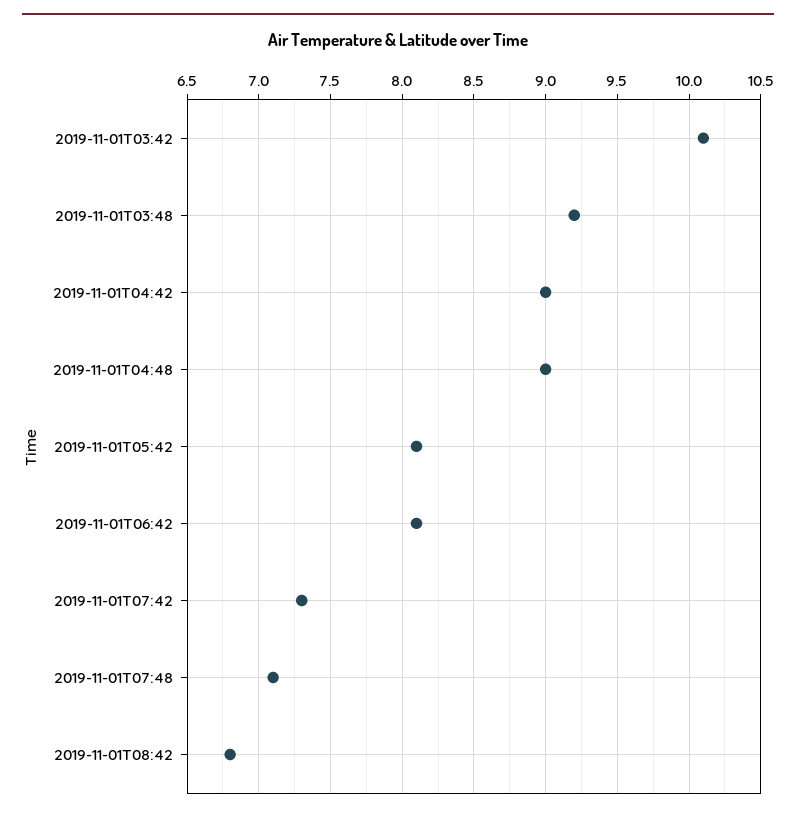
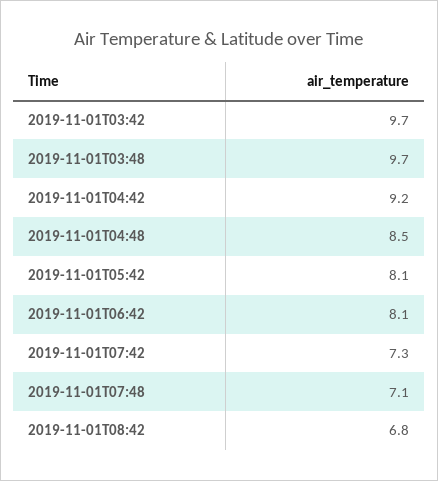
  {
-   "2019-11-01T03:42": 10.1,
+   "2019-11-01T03:42": 9.7,
-   "2019-11-01T03:48": 9.2,
+   "2019-11-01T03:48": 9.7,
-   "2019-11-01T04:42": 9,
+   "2019-11-01T04:42": 9.2,
-   "2019-11-01T04:48": 9,
+   "2019-11-01T04:48": 8.5,
    "2019-11-01T05:42": 8.1,
    "2019-11-01T06:42": 8.1,
    "2019-11-01T07:42": 7.3,
    "2019-11-01T07:48": 7.1,
    "2019-11-01T08:42": 6.8
  }

